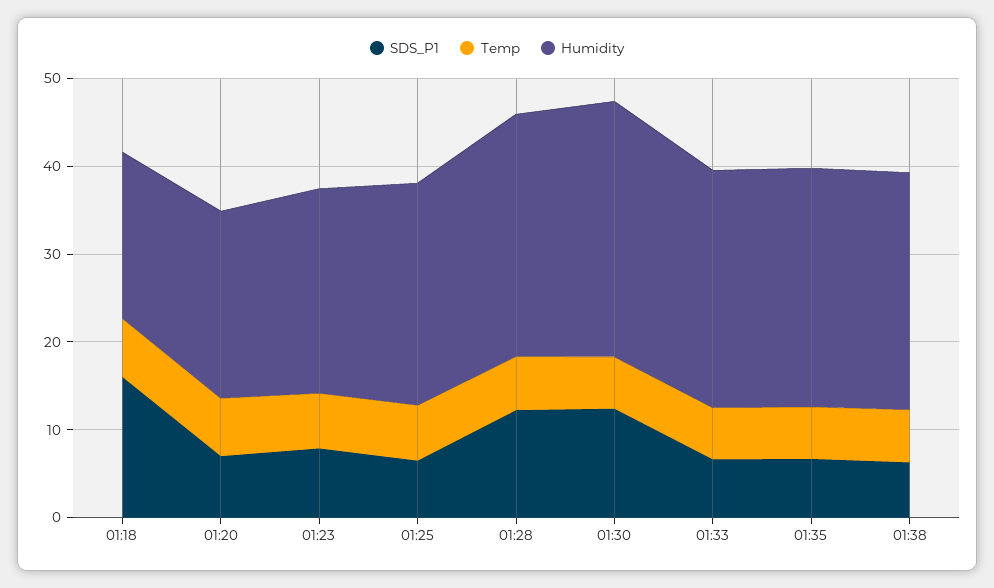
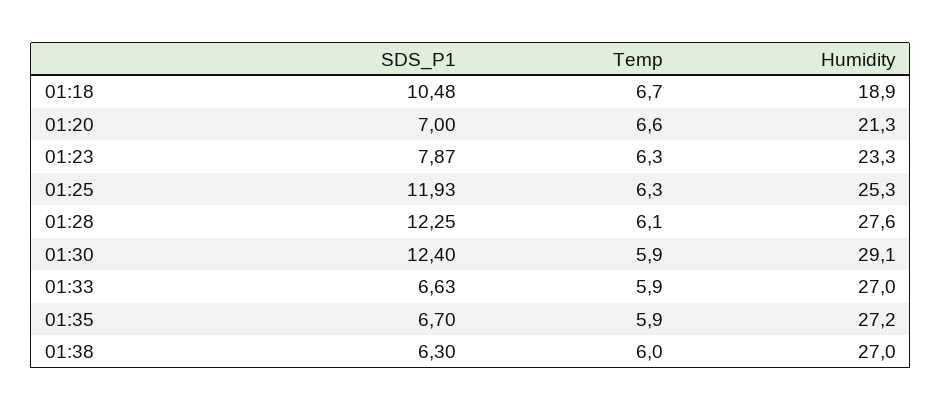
  {
    "SDS_P1": {
-     "01:18": 16,
+     "01:18": 10.48,
      "01:20": 7,
      "01:23": 7.87,
-     "01:25": 6,
+     "01:25": 11.93,
      "01:28": 12.25,
      "01:30": 12.4,
      "01:33": 6.63,
      "01:35": 6.7,
      "01:38": 6.3
    },
    "Temp": {
      "01:18": 6.7,
      "01:20": 6.6,
      "01:23": 6.3,
      "01:25": 6.3,
      "01:28": 6.1,
      "01:30": 5.9,
      "01:33": 5.9,
      "01:35": 5.9,
      "01:38": 6
    },
    "Humidity": {
      "01:18": 18.9,
      "01:20": 21.3,
      "01:23": 23.3,
      "01:25": 25.3,
      "01:28": 27.6,
      "01:30": 29.1,
      "01:33": 27,
      "01:35": 27.2,
      "01:38": 27
    }
  }

